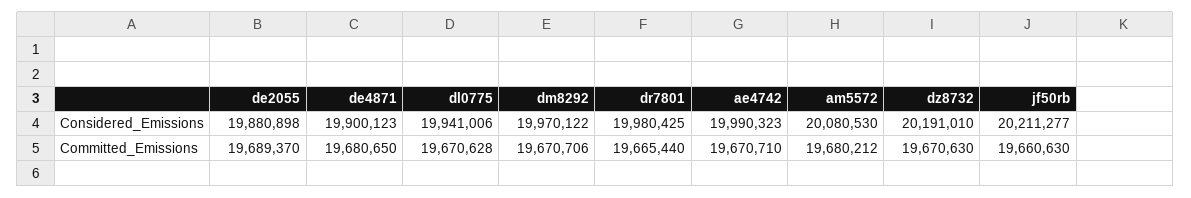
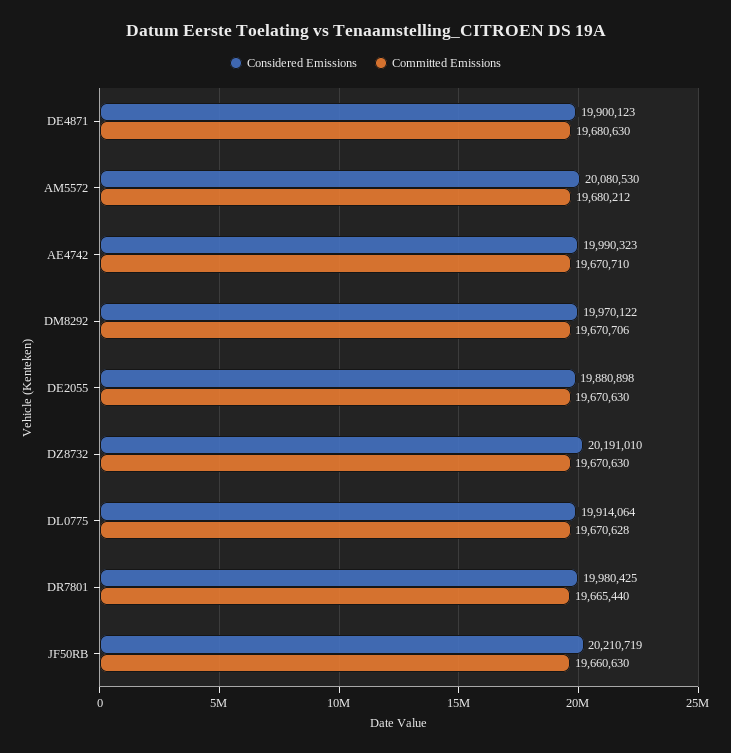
  {
    "Considered_Emissions": {
      "de2055": 19880898,
      "de4871": 19900123,
-     "dl0775": 19941006,
+     "dl0775": 19914064,
      "dm8292": 19970122,
      "dr7801": 19980425,
      "ae4742": 19990323,
      "am5572": 20080530,
      "dz8732": 20191010,
-     "jf50rb": 20211277
+     "jf50rb": 20210719
    },
    "Committed_Emissions": {
-     "de2055": 19689370,
+     "de2055": 19670630,
-     "de4871": 19680650,
+     "de4871": 19680630,
      "dl0775": 19670628,
      "dm8292": 19670706,
      "dr7801": 19665440,
      "ae4742": 19670710,
      "am5572": 19680212,
      "dz8732": 19670630,
      "jf50rb": 19660630
    }
  }

